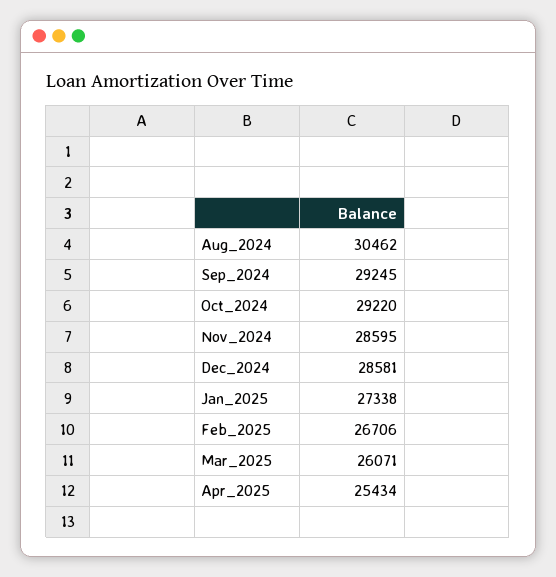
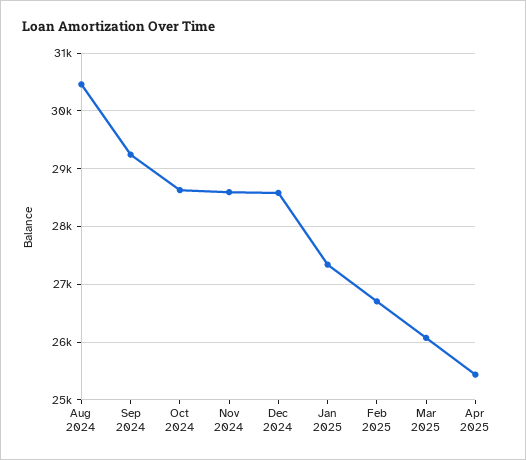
  {
    "Aug_2024": 30462,
    "Sep_2024": 29245,
-   "Oct_2024": 29220,
+   "Oct_2024": 28600,
    "Nov_2024": 28595,
    "Dec_2024": 28581,
    "Jan_2025": 27338,
    "Feb_2025": 26706,
    "Mar_2025": 26071,
    "Apr_2025": 25434
  }

